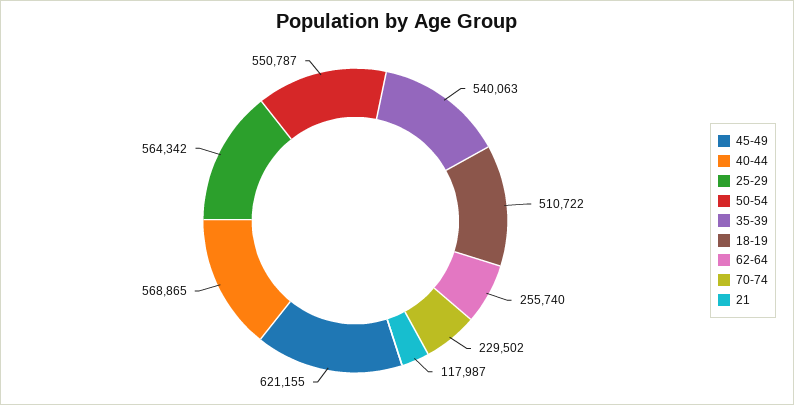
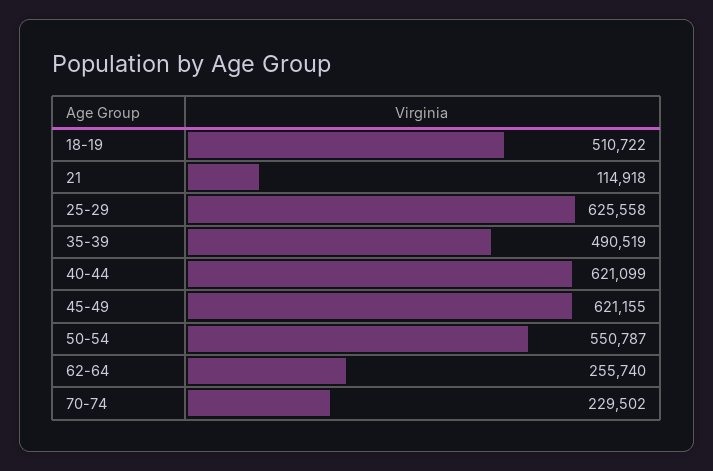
  {
    "45-49": 621155,
-   "40-44": 568865,
+   "40-44": 621099,
-   "25-29": 564342,
+   "25-29": 625558,
    "50-54": 550787,
-   "35-39": 540063,
+   "35-39": 490519,
    "18-19": 510722,
    "62-64": 255740,
    "70-74": 229502,
-   "21": 117987
+   "21": 114918
  }

